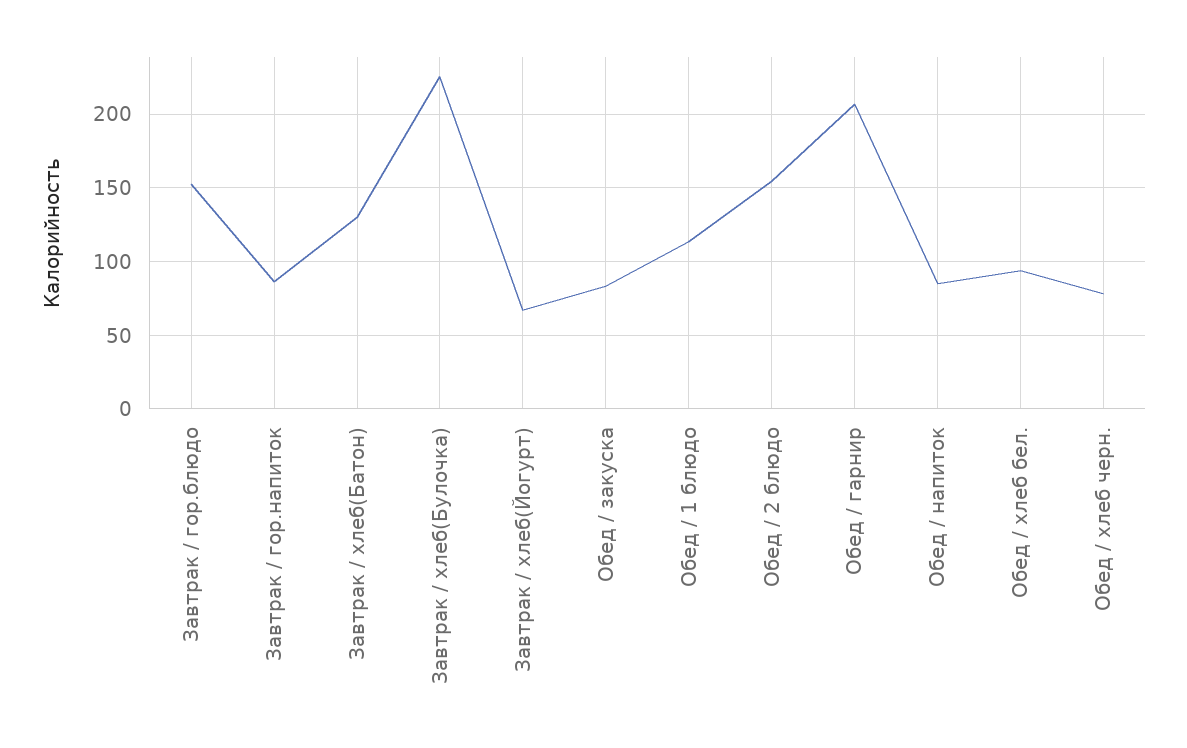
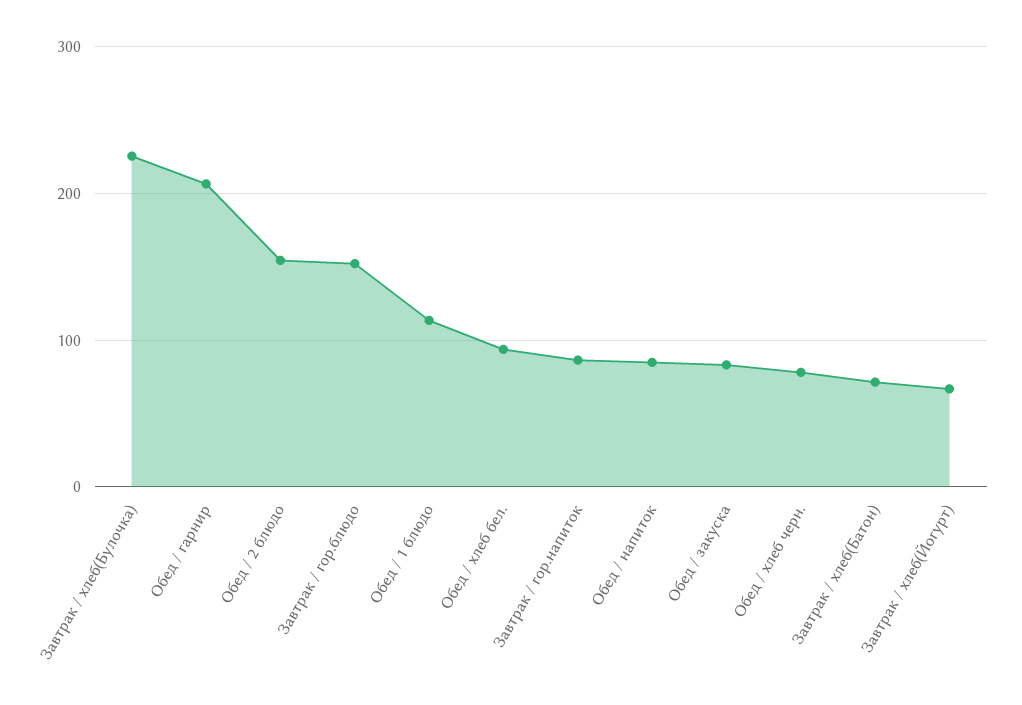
  {
    "Завтрак / гор.блюдо": 150,
    "Завтрак / гор.напиток": 85,
-   "Завтрак / хлеб(Батон)": 130,
+   "Завтрак / хлеб(Батон)": 70,
    "Завтрак / хлеб(Булочка)": 225,
    "Завтрак / хлеб(Йогурт)": 65,
    "Обед / закуска": 85,
    "Обед / 1 блюдо": 115,
    "Обед / 2 блюдо": 155,
    "Обед / гарнир": 205,
    "Обед / напиток": 85,
    "Обед / хлеб бел.": 95,
    "Обед / хлеб черн.": 80
  }

